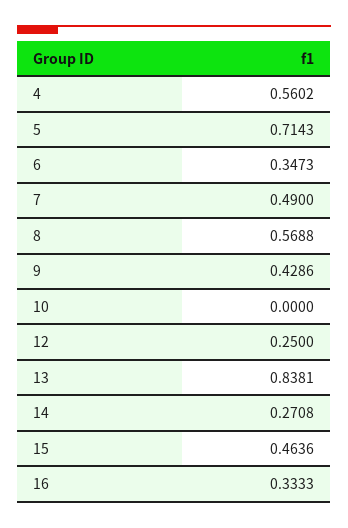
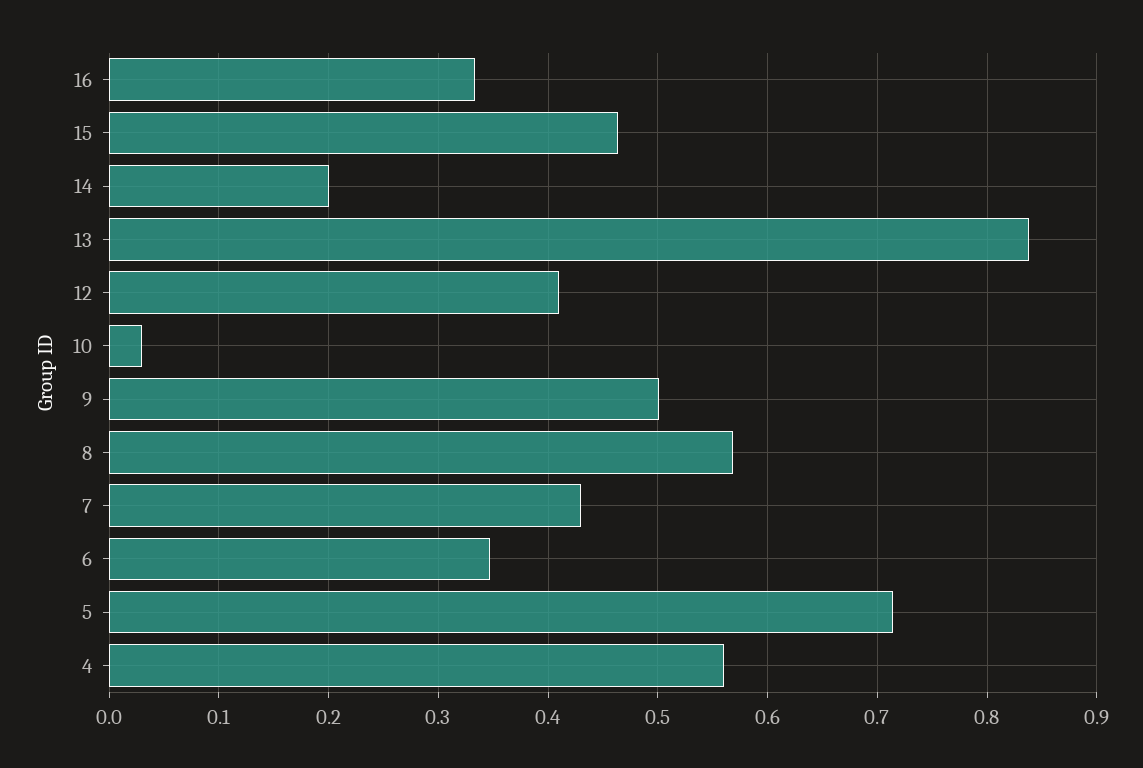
  {
    "4": 0.5602,
    "5": 0.7143,
    "6": 0.3473,
-   "7": 0.49,
+   "7": 0.43,
    "8": 0.5688,
-   "9": 0.4286,
+   "9": 0.5,
-   "10": 0,
+   "10": 0.03,
-   "12": 0.25,
+   "12": 0.41,
    "13": 0.8381,
-   "14": 0.2708,
+   "14": 0.2,
    "15": 0.4636,
    "16": 0.3333
  }

